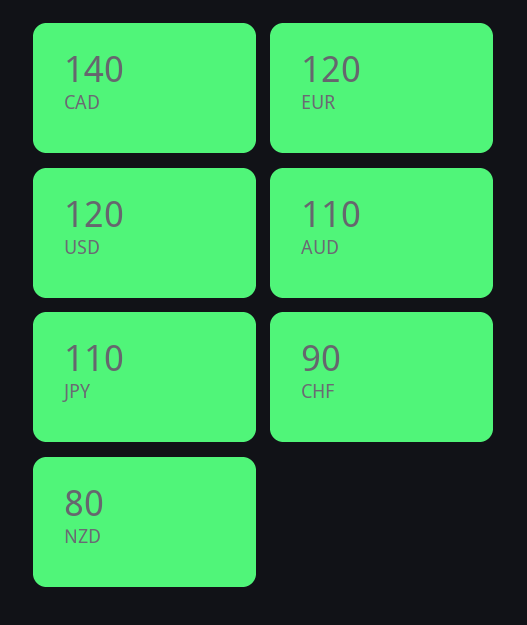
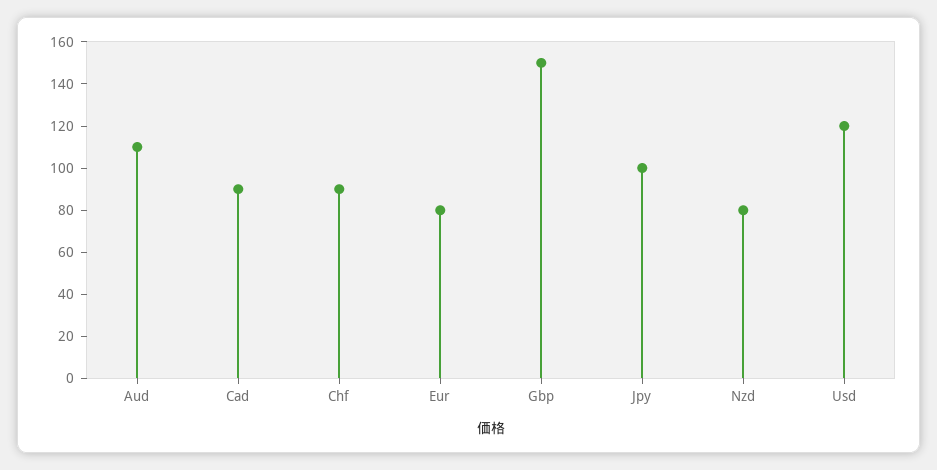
  {
-   "CAD": 140,
+   "CAD": 90,
-   "EUR": 120,
+   "EUR": 80,
    "USD": 120,
    "AUD": 110,
-   "JPY": 110,
+   "JPY": 100,
    "CHF": 90,
-   "NZD": 80
+   "NZD": 80,
+   "Gbp": 150
  }

